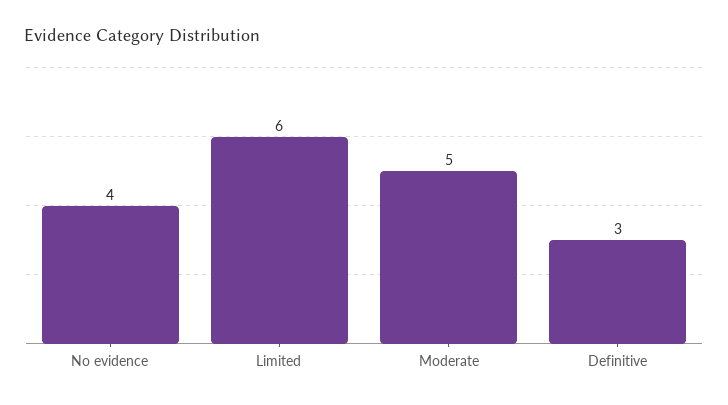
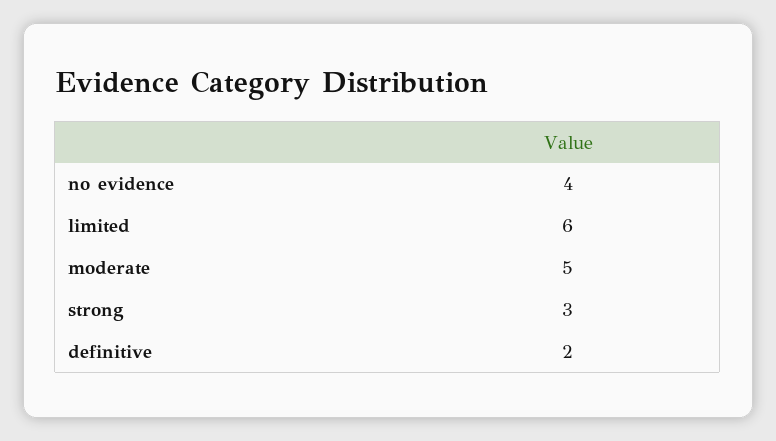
  {
    "No evidence": 4,
    "Limited": 6,
    "Moderate": 5,
-   "Definitive": 3
+   "Definitive": 2,
+   "strong": 3
  }

